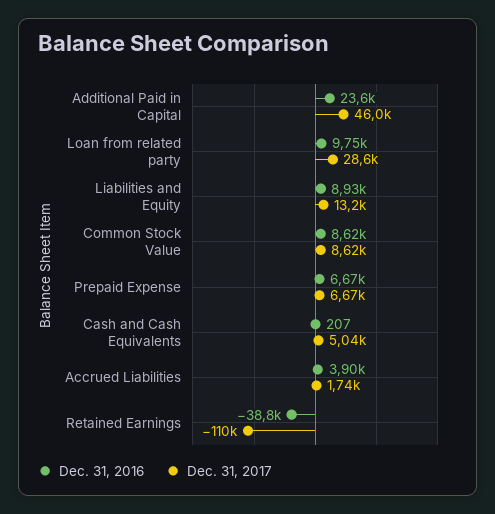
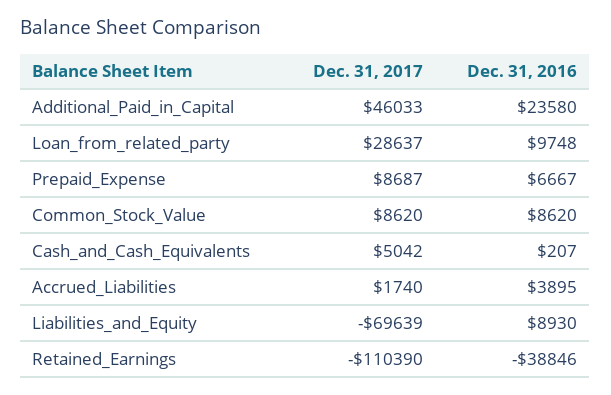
  {
    "Dec. 31, 2016": {
      "Additional Paid in Capital": 23580,
      "Loan from related party": 9748,
      "Liabilities and Equity": 8930,
      "Common Stock Value": 8620,
      "Prepaid Expense": 6667,
      "Cash and Cash Equivalents": 207,
      "Accrued Liabilities": 3895,
      "Retained Earnings": -38846
    },
    "Dec. 31, 2017": {
      "Additional Paid in Capital": 46033,
      "Loan from related party": 28637,
-     "Liabilities and Equity": 13200,
+     "Liabilities and Equity": -69639,
      "Common Stock Value": 8620,
-     "Prepaid Expense": 6670,
+     "Prepaid Expense": 8687,
      "Cash and Cash Equivalents": 5042,
      "Accrued Liabilities": 1740,
      "Retained Earnings": -110390
    }
  }

